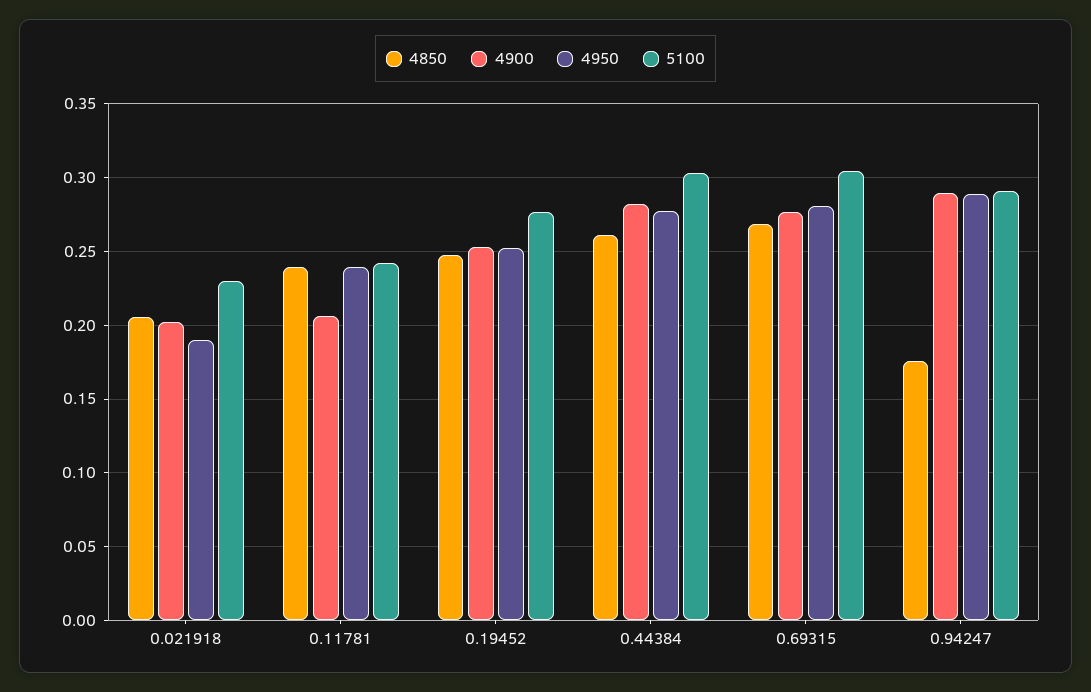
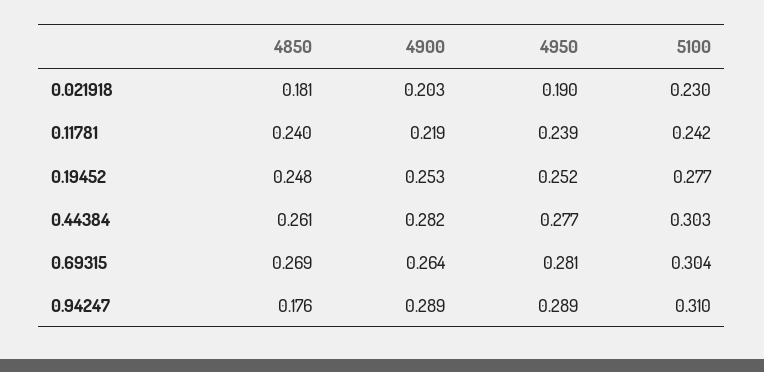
  {
    "4850": {
-     "0.021918": 0.205,
+     "0.021918": 0.181,
      "0.11781": 0.24,
      "0.19452": 0.248,
      "0.44384": 0.261,
      "0.69315": 0.269,
      "0.94247": 0.176
    },
    "4900": {
      "0.021918": 0.203,
-     "0.11781": 0.205,
+     "0.11781": 0.219,
      "0.19452": 0.253,
      "0.44384": 0.282,
-     "0.69315": 0.275,
+     "0.69315": 0.264,
      "0.94247": 0.289
    },
    "4950": {
      "0.021918": 0.19,
      "0.11781": 0.239,
      "0.19452": 0.252,
      "0.44384": 0.277,
      "0.69315": 0.281,
      "0.94247": 0.289
    },
    "5100": {
      "0.021918": 0.23,
      "0.11781": 0.242,
      "0.19452": 0.277,
      "0.44384": 0.303,
      "0.69315": 0.304,
-     "0.94247": 0.29
+     "0.94247": 0.31
    }
  }

